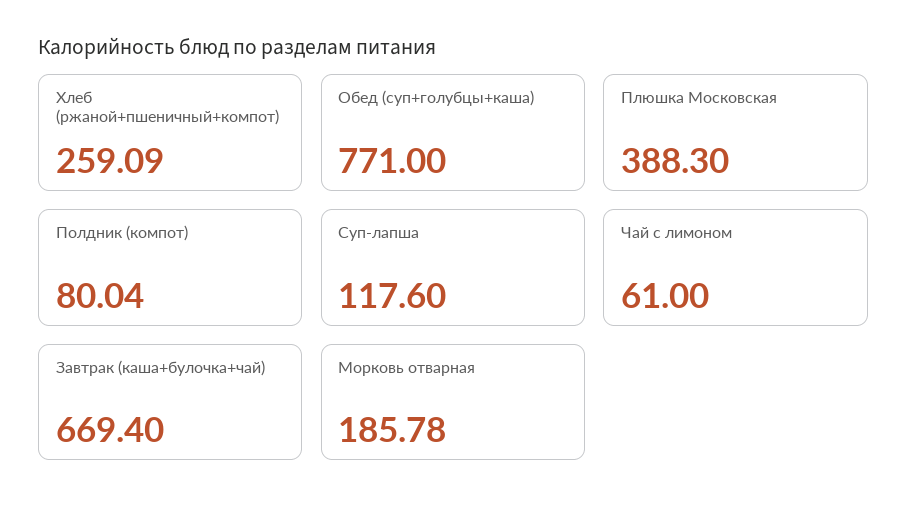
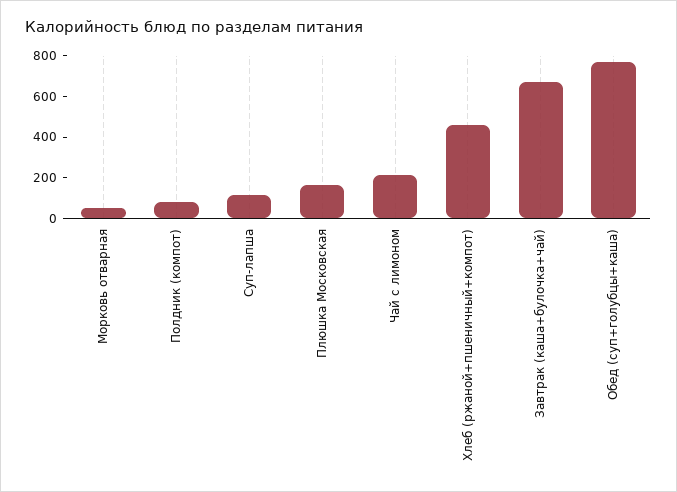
  {
-   "Хлеб (ржаной+пшеничный+компот)": 259.09,
+   "Хлеб (ржаной+пшеничный+компот)": 450,
    "Обед (суп+голубцы+каша)": 771,
-   "Плюшка Московская": 388.3,
+   "Плюшка Московская": 150,
    "Полдник (компот)": 80.04,
    "Суп-лапша": 117.6,
-   "Чай с лимоном": 61,
+   "Чай с лимоном": 200,
    "Завтрак (каша+булочка+чай)": 669.4,
-   "Морковь отварная": 185.78
+   "Морковь отварная": 50
  }

